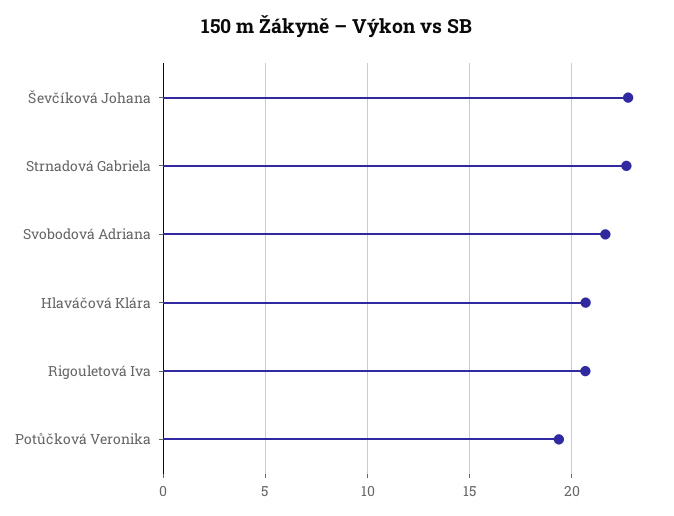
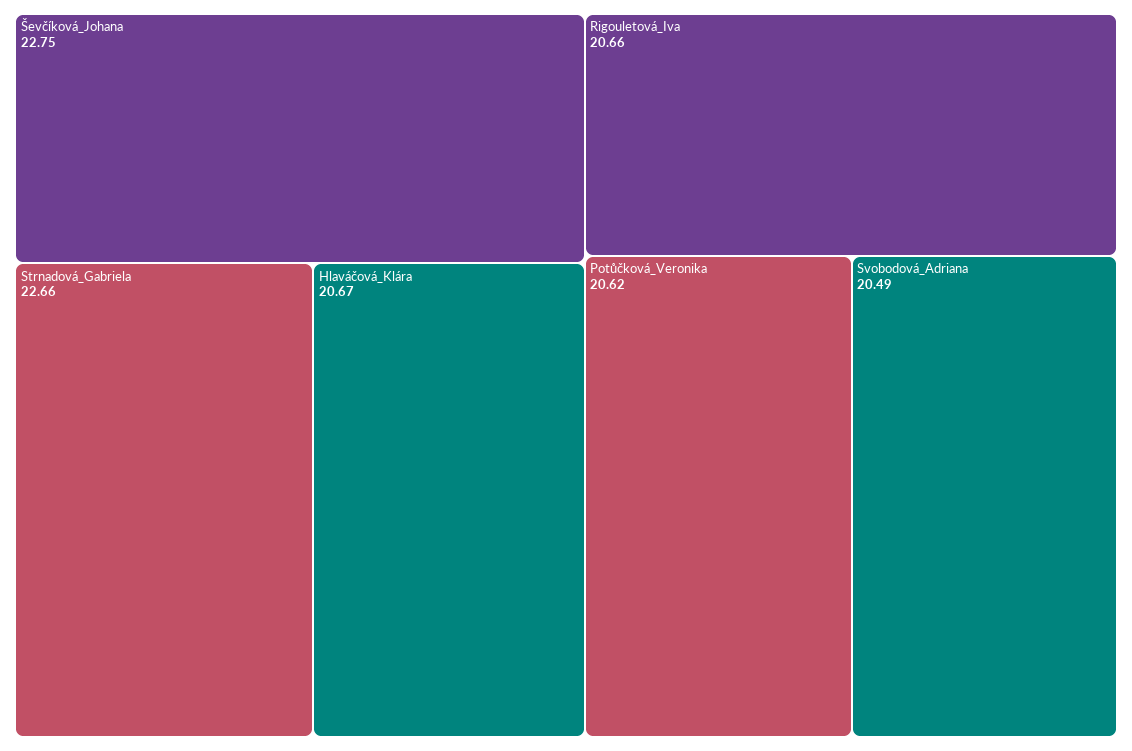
  {
    "Ševčíková Johana": 22.75,
    "Strnadová Gabriela": 22.66,
-   "Svobodová Adriana": 21.5,
+   "Svobodová Adriana": 20.49,
    "Hlaváčová Klára": 20.67,
    "Rigouletová Iva": 20.66,
-   "Potůčková Veronika": 19.5
+   "Potůčková Veronika": 20.62
  }

